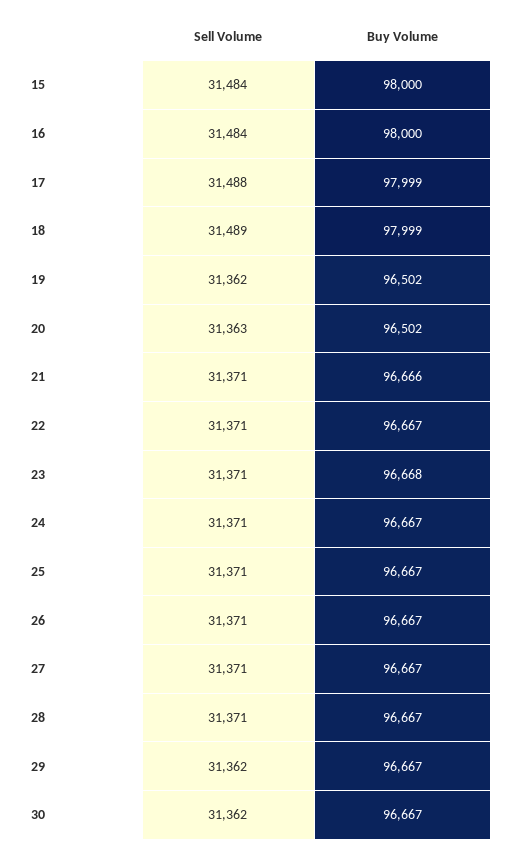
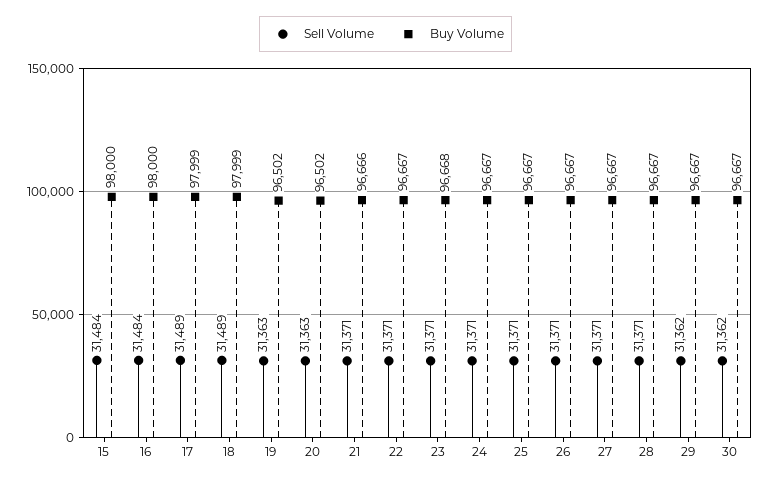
  {
    "Sell Volume": {
      "15": 31484,
      "16": 31484,
-     "17": 31488,
+     "17": 31489,
      "18": 31489,
-     "19": 31362,
+     "19": 31363,
      "20": 31363,
      "21": 31371,
      "22": 31371,
      "23": 31371,
      "24": 31371,
      "25": 31371,
      "26": 31371,
      "27": 31371,
      "28": 31371,
      "29": 31362,
      "30": 31362
    },
    "Buy Volume": {
      "15": 98000,
      "16": 98000,
      "17": 97999,
      "18": 97999,
      "19": 96502,
      "20": 96502,
      "21": 96666,
      "22": 96667,
      "23": 96668,
      "24": 96667,
      "25": 96667,
      "26": 96667,
      "27": 96667,
      "28": 96667,
      "29": 96667,
      "30": 96667
    }
  }

